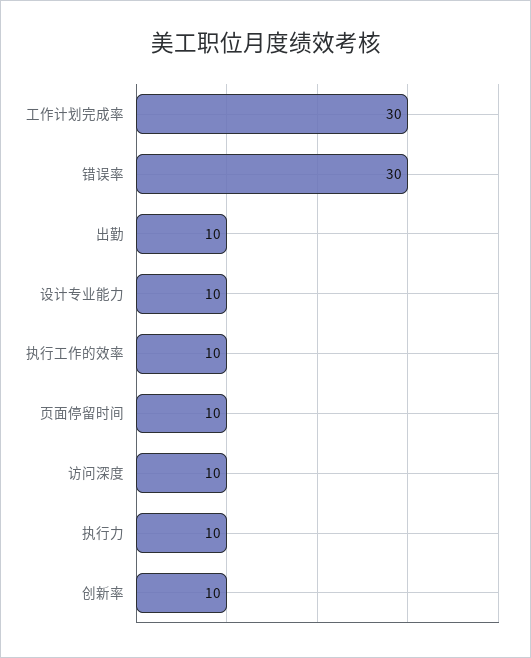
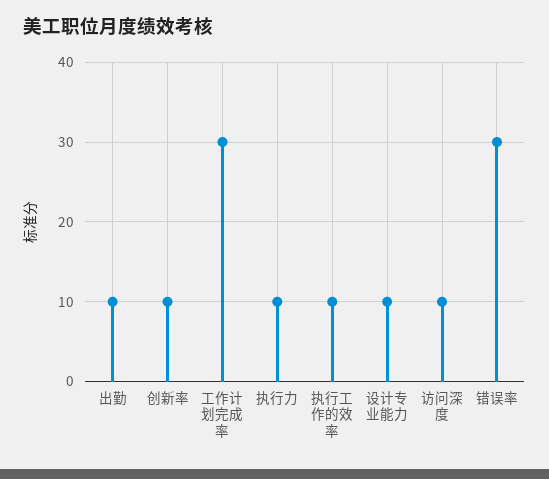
  {
    "工作计划完成率": 30,
    "错误率": 30,
    "出勤": 10,
    "设计专业能力": 10,
    "执行工作的效率": 10,
-   "页面停留时间": 10,
    "访问深度": 10,
    "执行力": 10,
    "创新率": 10
  }

